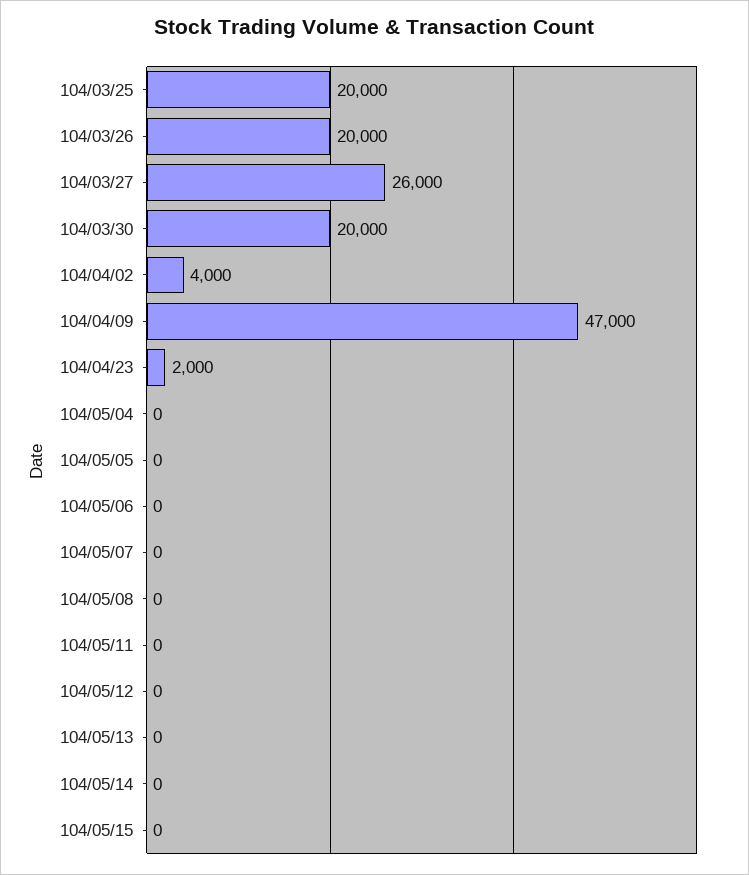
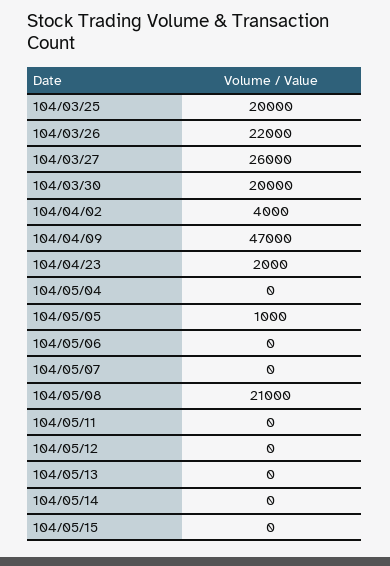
  {
    "104/03/25": 20000,
-   "104/03/26": 20000,
+   "104/03/26": 22000,
    "104/03/27": 26000,
    "104/03/30": 20000,
    "104/04/02": 4000,
    "104/04/09": 47000,
    "104/04/23": 2000,
    "104/05/04": 0,
-   "104/05/05": 0,
+   "104/05/05": 1000,
    "104/05/06": 0,
    "104/05/07": 0,
-   "104/05/08": 0,
+   "104/05/08": 21000,
    "104/05/11": 0,
    "104/05/12": 0,
    "104/05/13": 0,
    "104/05/14": 0,
    "104/05/15": 0
  }

